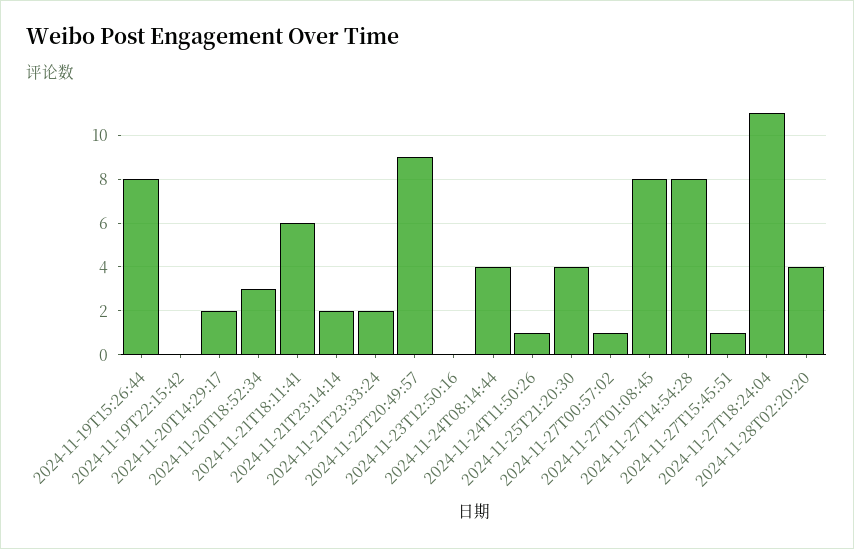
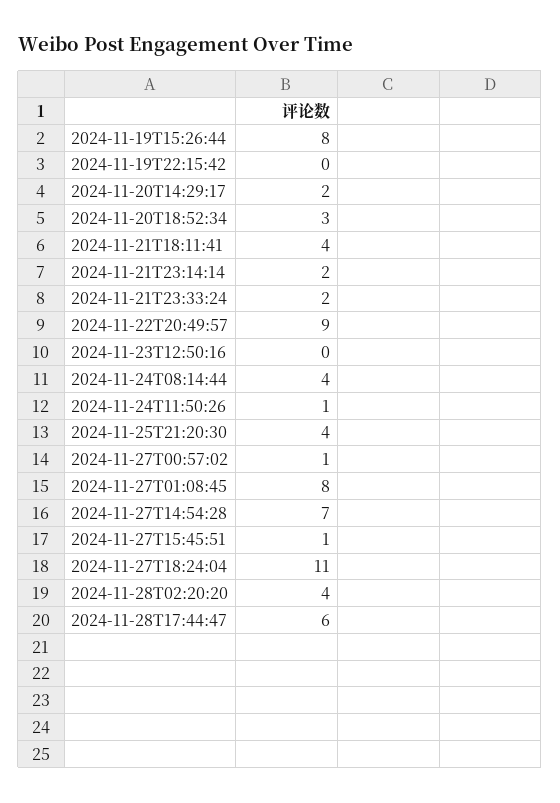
  {
    "2024-11-19T15:26:44": 8,
    "2024-11-19T22:15:42": 0,
    "2024-11-20T14:29:17": 2,
    "2024-11-20T18:52:34": 3,
-   "2024-11-21T18:11:41": 6,
+   "2024-11-21T18:11:41": 4,
    "2024-11-21T23:14:14": 2,
    "2024-11-21T23:33:24": 2,
    "2024-11-22T20:49:57": 9,
    "2024-11-23T12:50:16": 0,
    "2024-11-24T08:14:44": 4,
    "2024-11-24T11:50:26": 1,
    "2024-11-25T21:20:30": 4,
    "2024-11-27T00:57:02": 1,
    "2024-11-27T01:08:45": 8,
-   "2024-11-27T14:54:28": 8,
+   "2024-11-27T14:54:28": 7,
    "2024-11-27T15:45:51": 1,
    "2024-11-27T18:24:04": 11,
-   "2024-11-28T02:20:20": 4
+   "2024-11-28T02:20:20": 4,
+   "2024-11-28T17:44:47": 6
  }

